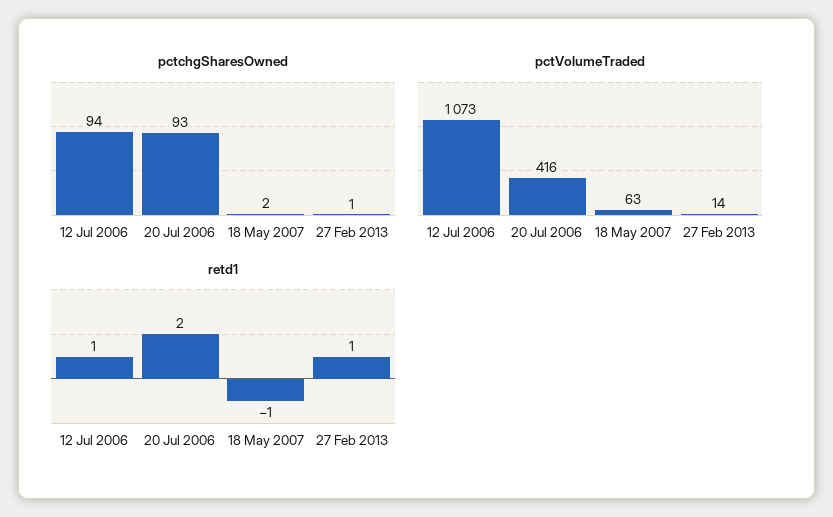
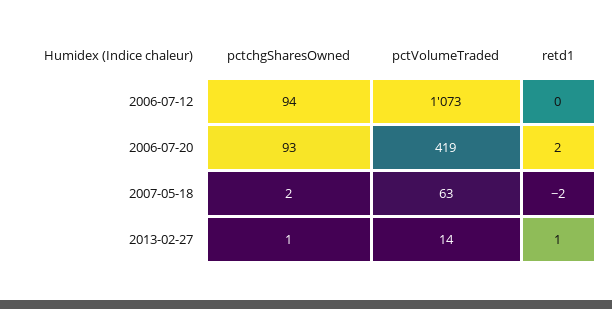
  {
    "pctchgSharesOwned": {
      "12 Jul 2006": 94,
      "20 Jul 2006": 93,
      "18 May 2007": 2,
      "27 Feb 2013": 1
    },
    "pctVolumeTraded": {
      "12 Jul 2006": 1073,
-     "20 Jul 2006": 416,
+     "20 Jul 2006": 419,
      "18 May 2007": 63,
      "27 Feb 2013": 14
    },
    "retd1": {
-     "12 Jul 2006": 1,
+     "12 Jul 2006": 0,
      "20 Jul 2006": 2,
-     "18 May 2007": -1,
+     "18 May 2007": -2,
      "27 Feb 2013": 1
    }
  }

